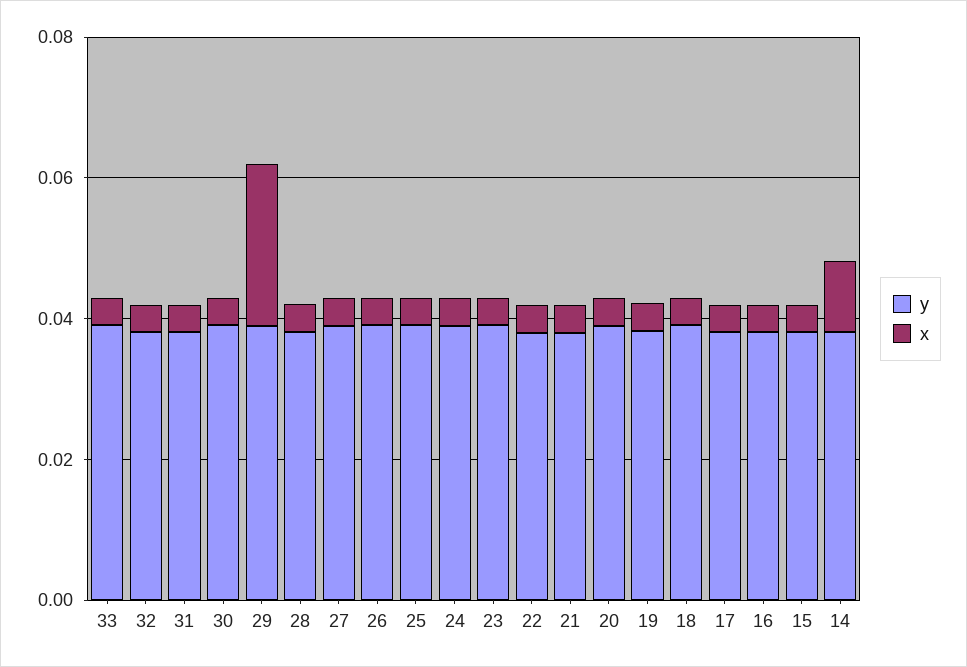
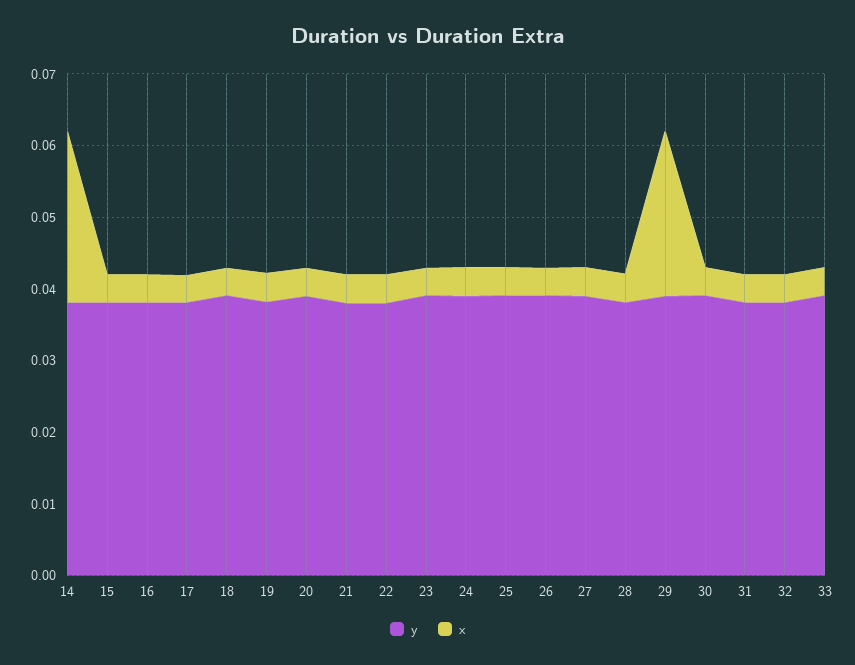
  {
    "y": {
      "33": 0.04,
      "32": 0.038,
      "31": 0.038,
      "30": 0.04,
      "29": 0.04,
      "28": 0.038,
      "27": 0.04,
      "26": 0.04,
      "25": 0.04,
      "24": 0.04,
      "23": 0.04,
      "22": 0.038,
      "21": 0.038,
      "20": 0.04,
      "19": 0.038,
      "18": 0.04,
      "17": 0.038,
      "16": 0.038,
      "15": 0.038,
      "14": 0.038
    },
    "x": {
      "33": 0.004,
      "32": 0.004,
      "31": 0.004,
      "30": 0.004,
      "29": 0.024,
      "28": 0.004,
      "27": 0.004,
      "26": 0.004,
      "25": 0.004,
      "24": 0.004,
      "23": 0.004,
      "22": 0.004,
      "21": 0.004,
      "20": 0.004,
      "19": 0.004,
      "18": 0.004,
      "17": 0.004,
      "16": 0.004,
      "15": 0.004,
-     "14": 0.01
+     "14": 0.024
    }
  }

